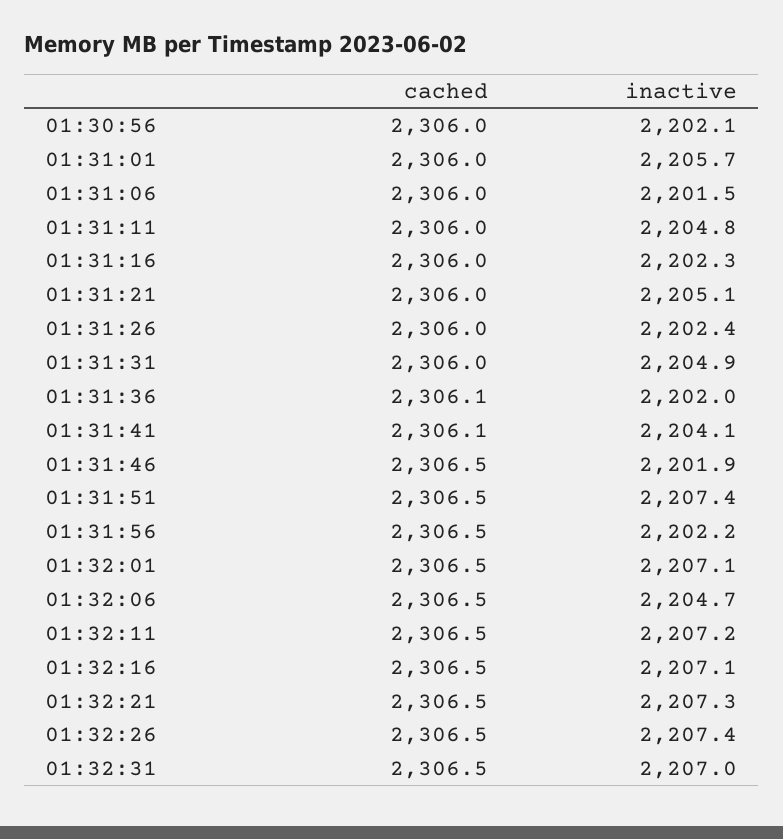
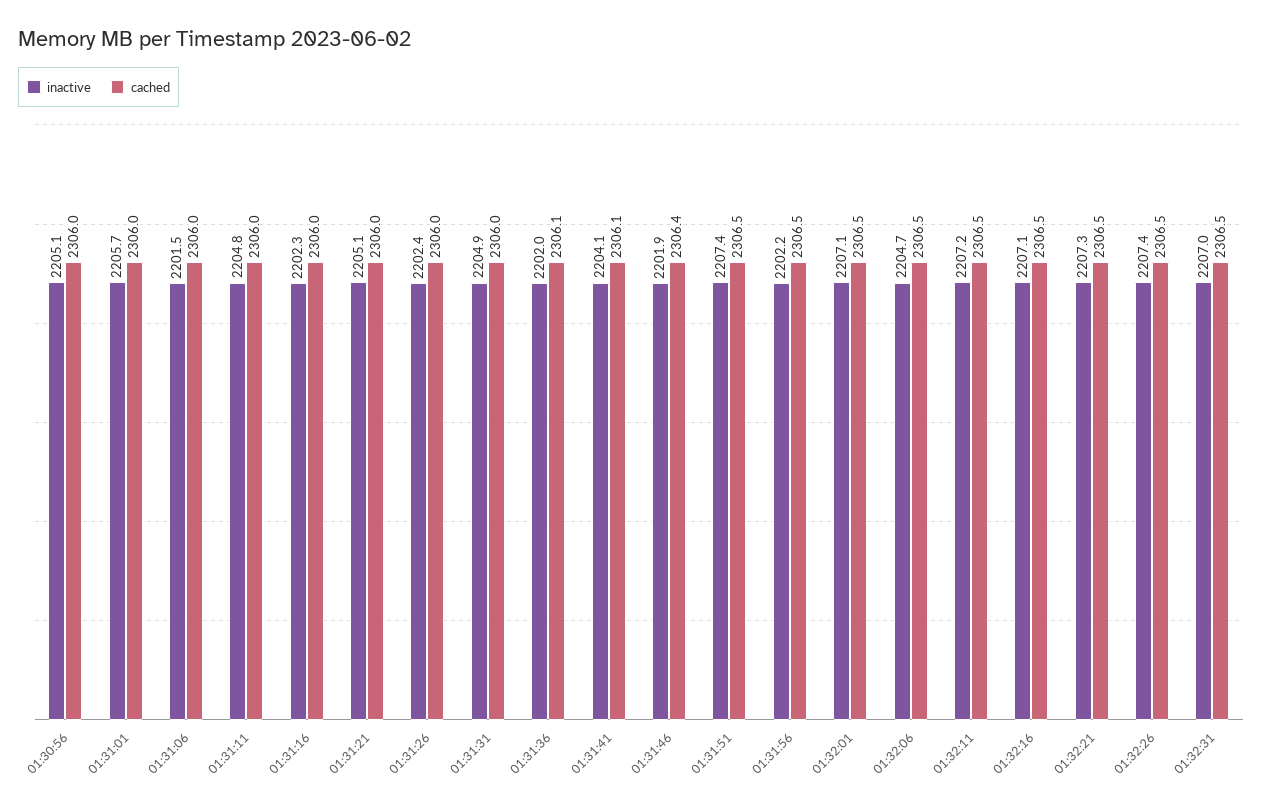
  {
    "cached": {
      "01:30:56": 2306,
      "01:31:01": 2306,
      "01:31:06": 2306,
      "01:31:11": 2306,
      "01:31:16": 2306,
      "01:31:21": 2306,
      "01:31:26": 2306,
      "01:31:31": 2306,
      "01:31:36": 2306.1,
      "01:31:41": 2306.1,
-     "01:31:46": 2306.5,
+     "01:31:46": 2306.4,
      "01:31:51": 2306.5,
      "01:31:56": 2306.5,
      "01:32:01": 2306.5,
      "01:32:06": 2306.5,
      "01:32:11": 2306.5,
      "01:32:16": 2306.5,
      "01:32:21": 2306.5,
      "01:32:26": 2306.5,
      "01:32:31": 2306.5
    },
    "inactive": {
-     "01:30:56": 2202.1,
+     "01:30:56": 2205.1,
      "01:31:01": 2205.7,
      "01:31:06": 2201.5,
      "01:31:11": 2204.8,
      "01:31:16": 2202.3,
      "01:31:21": 2205.1,
      "01:31:26": 2202.4,
      "01:31:31": 2204.9,
      "01:31:36": 2202,
      "01:31:41": 2204.1,
      "01:31:46": 2201.9,
      "01:31:51": 2207.4,
      "01:31:56": 2202.2,
      "01:32:01": 2207.1,
      "01:32:06": 2204.7,
      "01:32:11": 2207.2,
      "01:32:16": 2207.1,
      "01:32:21": 2207.3,
      "01:32:26": 2207.4,
      "01:32:31": 2207
    }
  }

